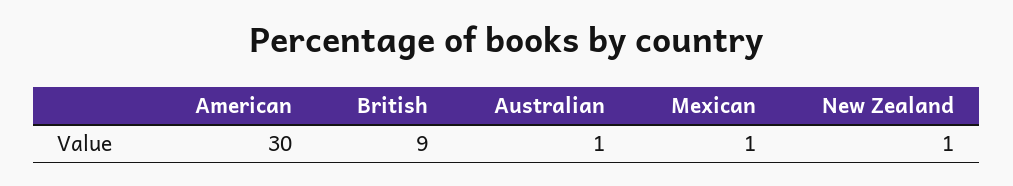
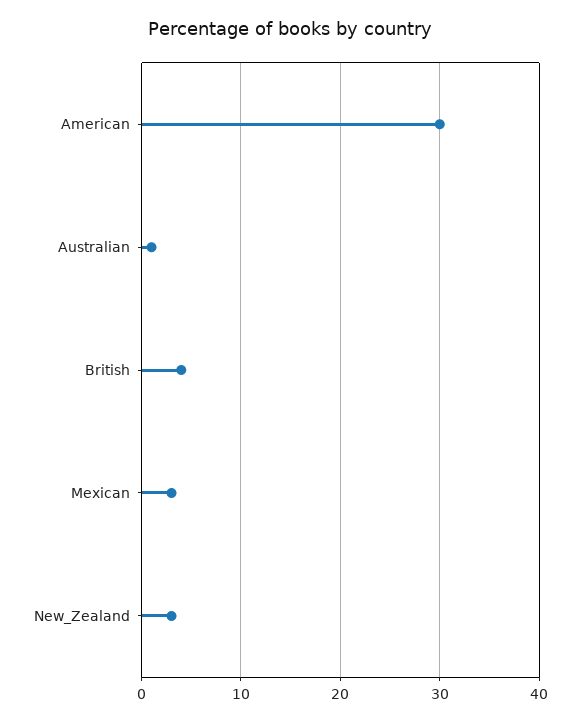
  {
    "American": 30,
-   "British": 9,
+   "British": 4,
    "Australian": 1,
-   "Mexican": 1,
+   "Mexican": 3,
-   "New Zealand": 1
+   "New Zealand": 3
  }

